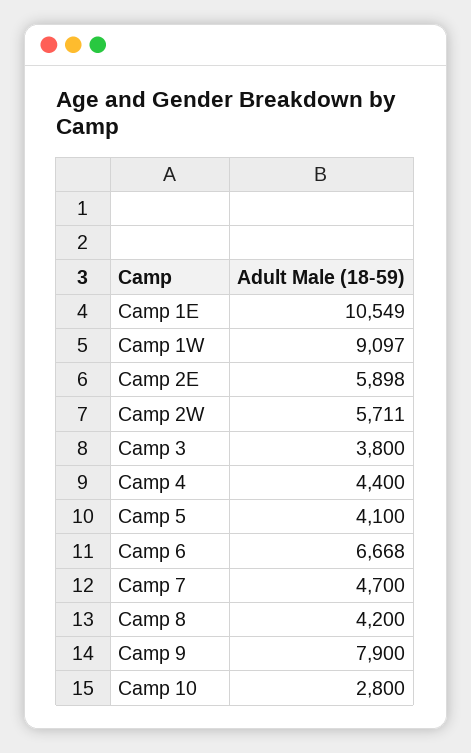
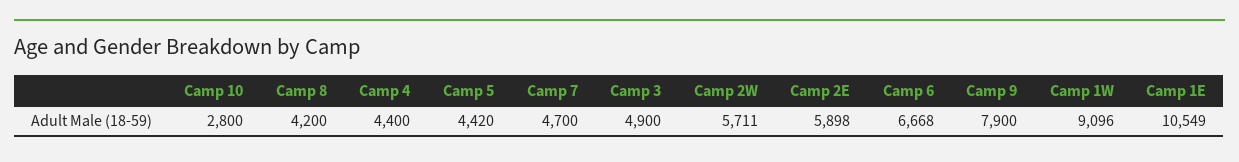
  {
    "Camp 1E": 10549,
-   "Camp 1W": 9097,
+   "Camp 1W": 9096,
    "Camp 2E": 5898,
    "Camp 2W": 5711,
-   "Camp 3": 3800,
+   "Camp 3": 4900,
    "Camp 4": 4400,
-   "Camp 5": 4100,
+   "Camp 5": 4420,
    "Camp 6": 6668,
    "Camp 7": 4700,
    "Camp 8": 4200,
    "Camp 9": 7900,
    "Camp 10": 2800
  }

